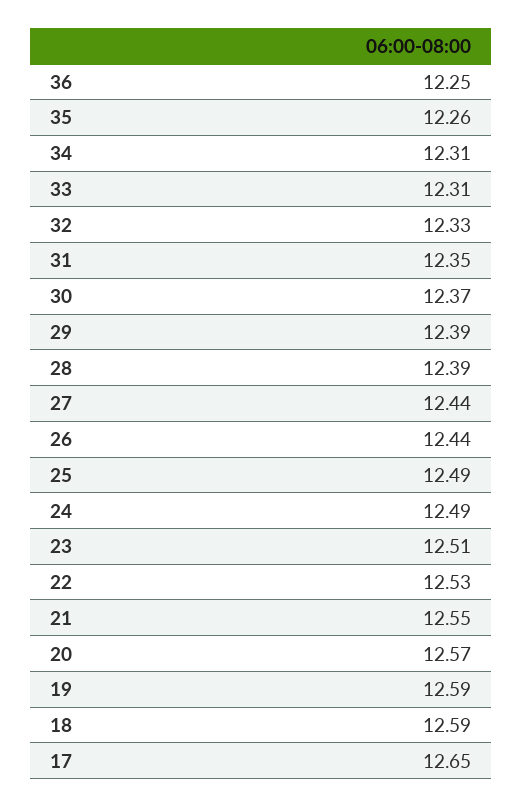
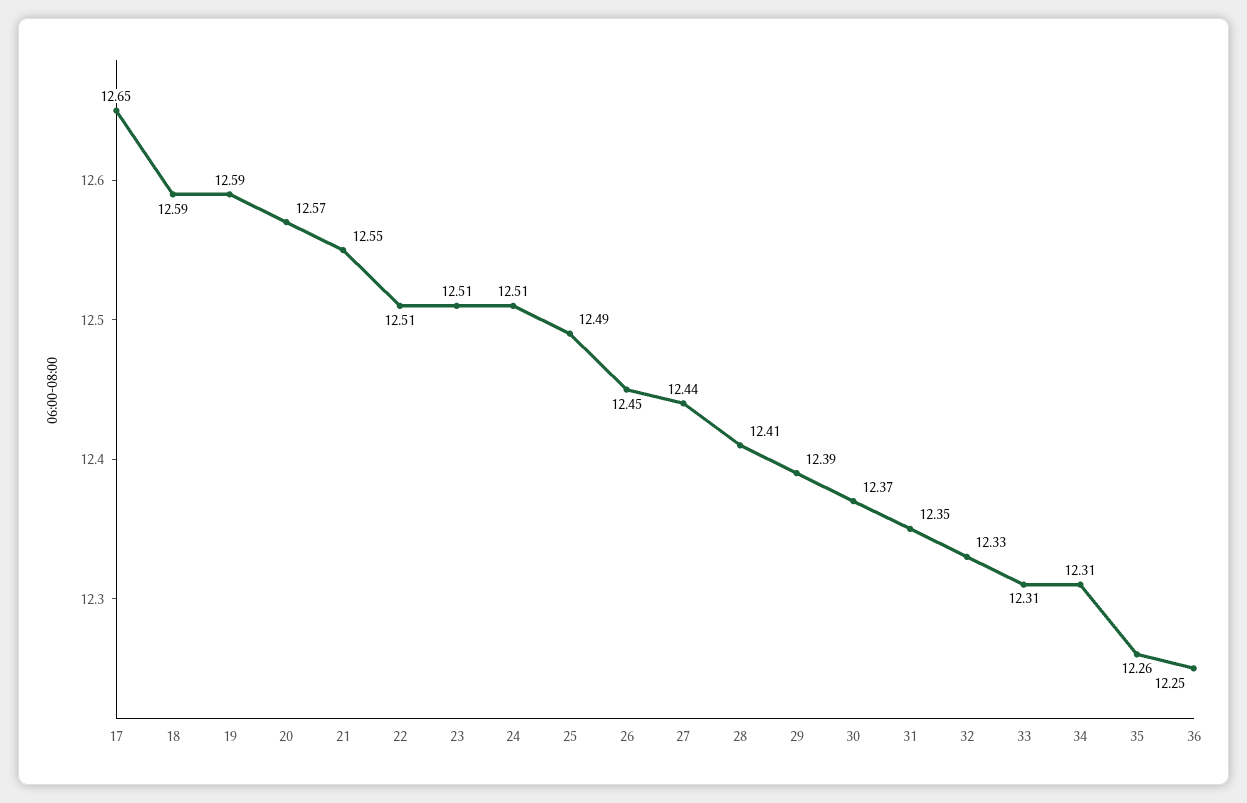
  {
    "36": 12.25,
    "35": 12.26,
    "34": 12.31,
    "33": 12.31,
    "32": 12.33,
    "31": 12.35,
    "30": 12.37,
    "29": 12.39,
-   "28": 12.39,
+   "28": 12.41,
    "27": 12.44,
-   "26": 12.44,
+   "26": 12.45,
    "25": 12.49,
-   "24": 12.49,
+   "24": 12.51,
    "23": 12.51,
-   "22": 12.53,
+   "22": 12.51,
    "21": 12.55,
    "20": 12.57,
    "19": 12.59,
    "18": 12.59,
    "17": 12.65
  }

